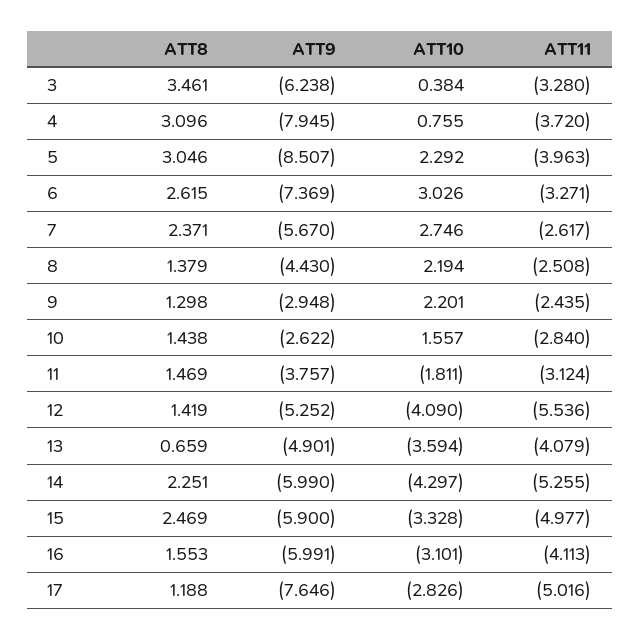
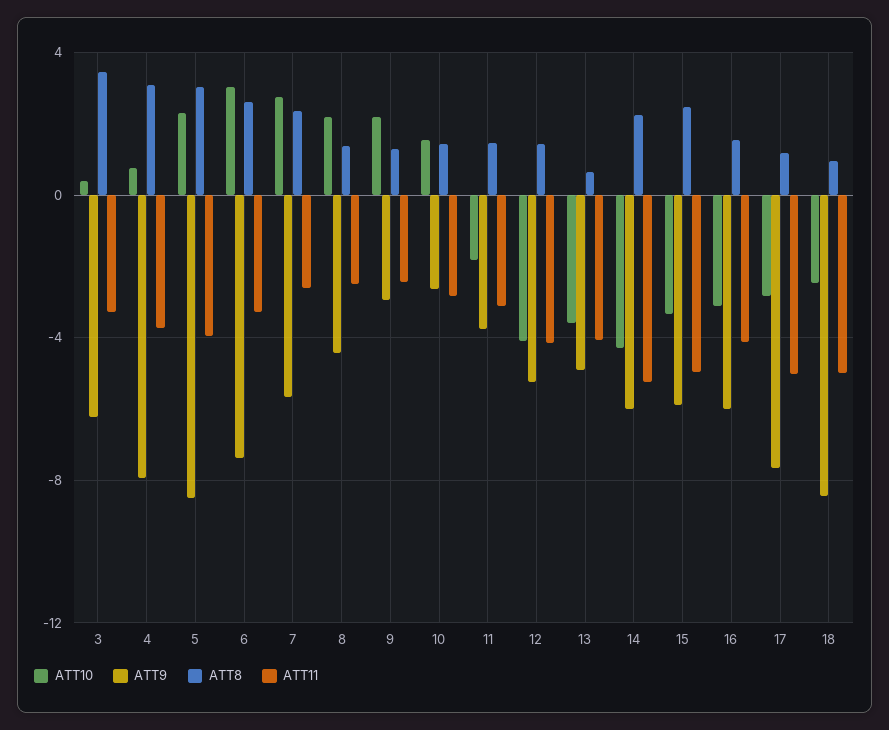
  {
    "ATT8": {
      "3": 3.461,
      "4": 3.096,
      "5": 3.046,
      "6": 2.615,
      "7": 2.371,
      "8": 1.379,
      "9": 1.298,
      "10": 1.438,
      "11": 1.469,
      "12": 1.419,
      "13": 0.659,
      "14": 2.251,
      "15": 2.469,
      "16": 1.553,
-     "17": 1.188
+     "17": 1.188,
+     "18": 1
    },
    "ATT9": {
      "3": -6.238,
      "4": -7.945,
      "5": -8.507,
      "6": -7.369,
      "7": -5.67,
      "8": -4.43,
      "9": -2.948,
      "10": -2.622,
      "11": -3.757,
      "12": -5.252,
      "13": -4.901,
      "14": -5.99,
      "15": -5.9,
      "16": -5.991,
-     "17": -7.646
+     "17": -7.646,
+     "18": -8.5
    },
    "ATT10": {
      "3": 0.384,
      "4": 0.755,
      "5": 2.292,
      "6": 3.026,
      "7": 2.746,
      "8": 2.194,
      "9": 2.201,
      "10": 1.557,
      "11": -1.811,
      "12": -4.09,
      "13": -3.594,
      "14": -4.297,
      "15": -3.328,
      "16": -3.101,
-     "17": -2.826
+     "17": -2.826,
+     "18": -2.5
    },
    "ATT11": {
      "3": -3.28,
      "4": -3.72,
      "5": -3.963,
      "6": -3.271,
      "7": -2.617,
      "8": -2.508,
      "9": -2.435,
      "10": -2.84,
      "11": -3.124,
-     "12": -5.536,
+     "12": -4,
      "13": -4.079,
      "14": -5.255,
      "15": -4.977,
      "16": -4.113,
-     "17": -5.016
+     "17": -5.016,
+     "18": -5
    }
  }

